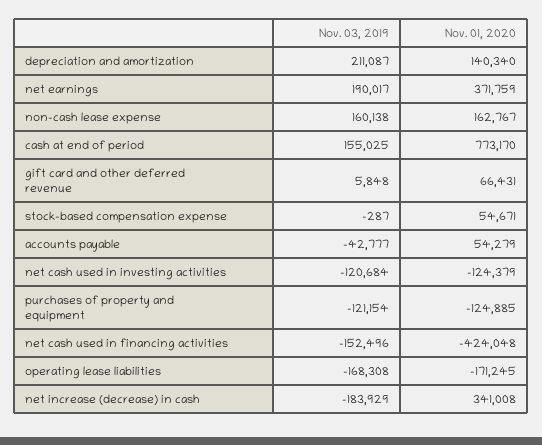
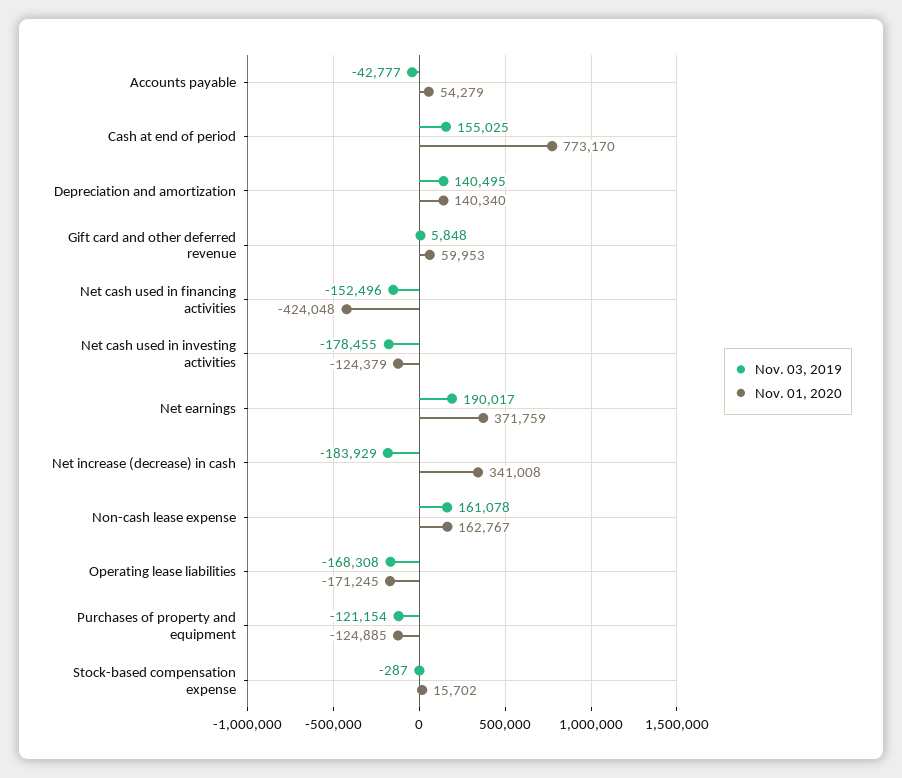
  {
    "Nov. 03, 2019": {
-     "depreciation and amortization": 211087,
+     "depreciation and amortization": 140495,
      "net earnings": 190017,
-     "non-cash lease expense": 160138,
+     "non-cash lease expense": 161078,
      "cash at end of period": 155025,
      "gift card and other deferred revenue": 5848,
      "stock-based compensation expense": -287,
      "accounts payable": -42777,
-     "net cash used in investing activities": -120684,
+     "net cash used in investing activities": -178455,
      "purchases of property and equipment": -121154,
      "net cash used in financing activities": -152496,
      "operating lease liabilities": -168308,
      "net increase (decrease) in cash": -183929
    },
    "Nov. 01, 2020": {
      "depreciation and amortization": 140340,
      "net earnings": 371759,
      "non-cash lease expense": 162767,
      "cash at end of period": 773170,
-     "gift card and other deferred revenue": 66431,
+     "gift card and other deferred revenue": 59953,
-     "stock-based compensation expense": 54671,
+     "stock-based compensation expense": 15702,
      "accounts payable": 54279,
      "net cash used in investing activities": -124379,
      "purchases of property and equipment": -124885,
      "net cash used in financing activities": -424048,
      "operating lease liabilities": -171245,
      "net increase (decrease) in cash": 341008
    }
  }

